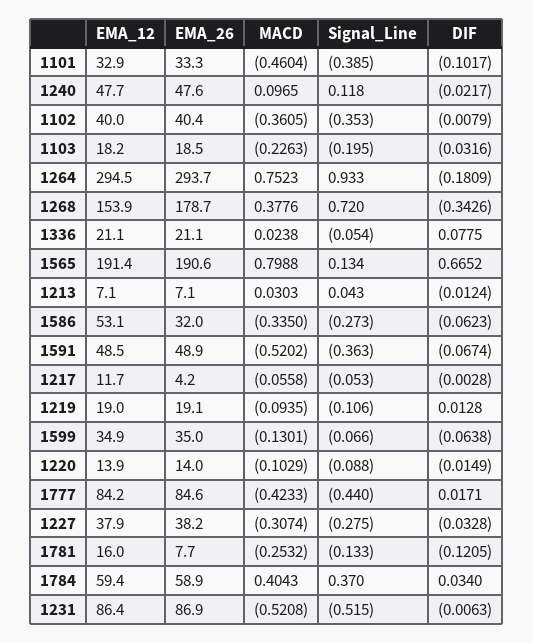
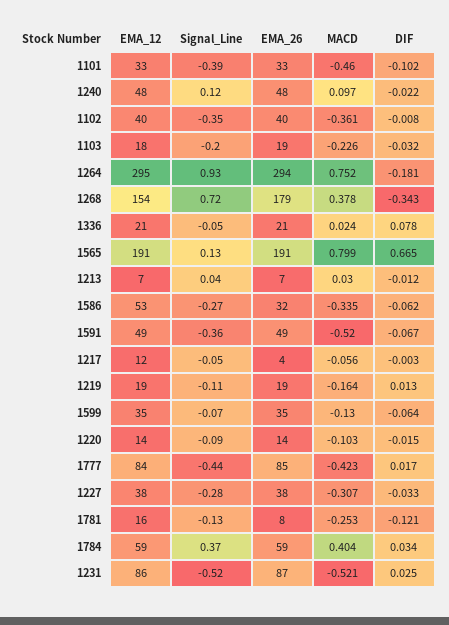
  {
    "EMA_12": {
      "1101": 32.9,
      "1240": 47.7,
      "1102": 40,
      "1103": 18.2,
      "1264": 294.5,
      "1268": 153.9,
      "1336": 21.1,
      "1565": 191.4,
      "1213": 7.1,
      "1586": 53.1,
      "1591": 48.5,
      "1217": 11.7,
      "1219": 19,
      "1599": 34.9,
      "1220": 13.9,
      "1777": 84.2,
      "1227": 37.9,
      "1781": 16,
      "1784": 59.4,
      "1231": 86.4
    },
    "EMA_26": {
      "1101": 33.3,
      "1240": 47.6,
      "1102": 40.4,
      "1103": 18.5,
      "1264": 293.7,
      "1268": 178.7,
      "1336": 21.1,
      "1565": 190.6,
      "1213": 7.1,
      "1586": 32,
      "1591": 48.9,
      "1217": 4.2,
      "1219": 19.1,
      "1599": 35,
      "1220": 14,
      "1777": 84.6,
      "1227": 38.2,
      "1781": 7.7,
      "1784": 58.9,
      "1231": 86.9
    },
    "MACD": {
      "1101": -0.4604,
      "1240": 0.0965,
      "1102": -0.3605,
      "1103": -0.2263,
      "1264": 0.7523,
      "1268": 0.3776,
      "1336": 0.0238,
      "1565": 0.7988,
      "1213": 0.0303,
      "1586": -0.335,
      "1591": -0.5202,
      "1217": -0.0558,
-     "1219": -0.0935,
+     "1219": -0.164,
      "1599": -0.1301,
      "1220": -0.1029,
      "1777": -0.4233,
      "1227": -0.3074,
      "1781": -0.2532,
      "1784": 0.4043,
      "1231": -0.5208
    },
    "Signal_Line": {
      "1101": -0.385,
      "1240": 0.118,
      "1102": -0.353,
      "1103": -0.195,
      "1264": 0.933,
      "1268": 0.72,
      "1336": -0.054,
      "1565": 0.134,
      "1213": 0.043,
      "1586": -0.273,
      "1591": -0.363,
      "1217": -0.053,
      "1219": -0.106,
      "1599": -0.066,
      "1220": -0.088,
      "1777": -0.44,
      "1227": -0.275,
      "1781": -0.133,
      "1784": 0.37,
      "1231": -0.515
    },
    "DIF": {
      "1101": -0.1017,
      "1240": -0.0217,
      "1102": -0.0079,
      "1103": -0.0316,
      "1264": -0.1809,
      "1268": -0.3426,
      "1336": 0.0775,
      "1565": 0.6652,
      "1213": -0.0124,
      "1586": -0.0623,
      "1591": -0.0674,
      "1217": -0.0028,
      "1219": 0.0128,
      "1599": -0.0638,
      "1220": -0.0149,
      "1777": 0.0171,
      "1227": -0.0328,
      "1781": -0.1205,
      "1784": 0.034,
-     "1231": -0.0063
+     "1231": 0.025
    }
  }

